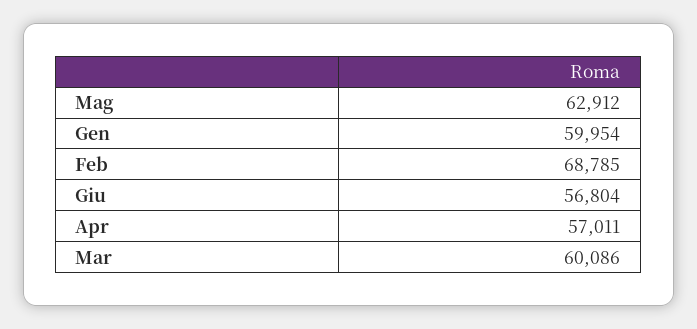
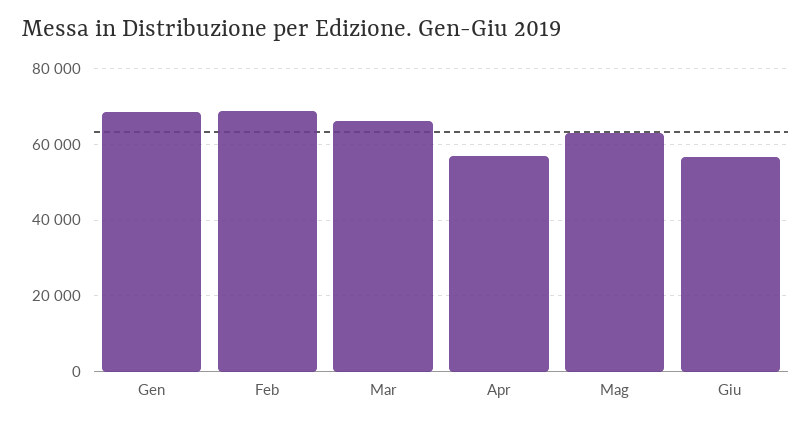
  {
    "Mag": 62912,
-   "Gen": 59954,
+   "Gen": 68000,
    "Feb": 68785,
    "Giu": 56804,
    "Apr": 57011,
-   "Mar": 60086
+   "Mar": 66000
  }

